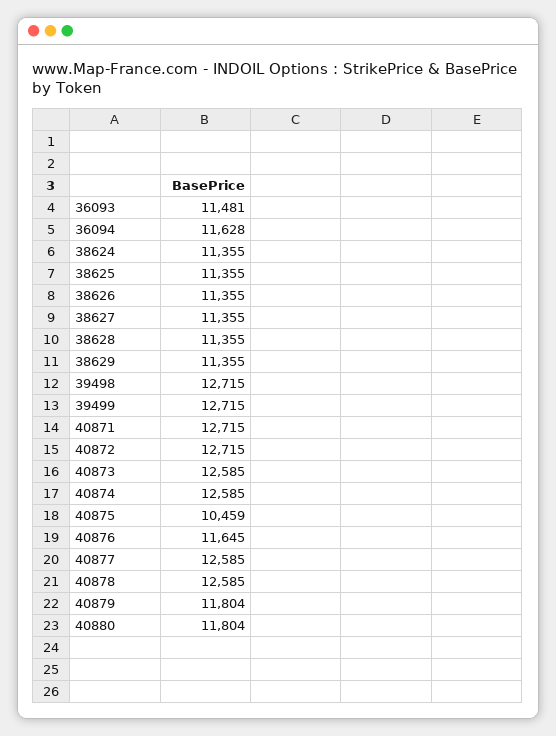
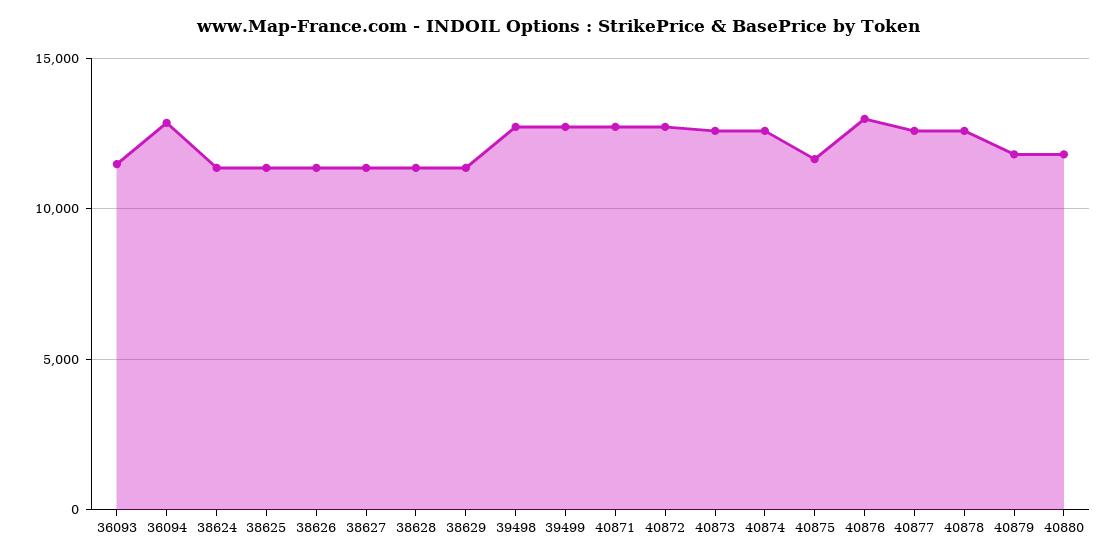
  {
    "36093": 11481,
-   "36094": 11628,
+   "36094": 13000,
    "38624": 11355,
    "38625": 11355,
    "38626": 11355,
    "38627": 11355,
    "38628": 11355,
    "38629": 11355,
    "39498": 12715,
    "39499": 12715,
    "40871": 12715,
    "40872": 12715,
    "40873": 12585,
    "40874": 12585,
-   "40875": 10459,
+   "40875": 11500,
-   "40876": 11645,
+   "40876": 13000,
    "40877": 12585,
    "40878": 12585,
    "40879": 11804,
    "40880": 11804
  }

